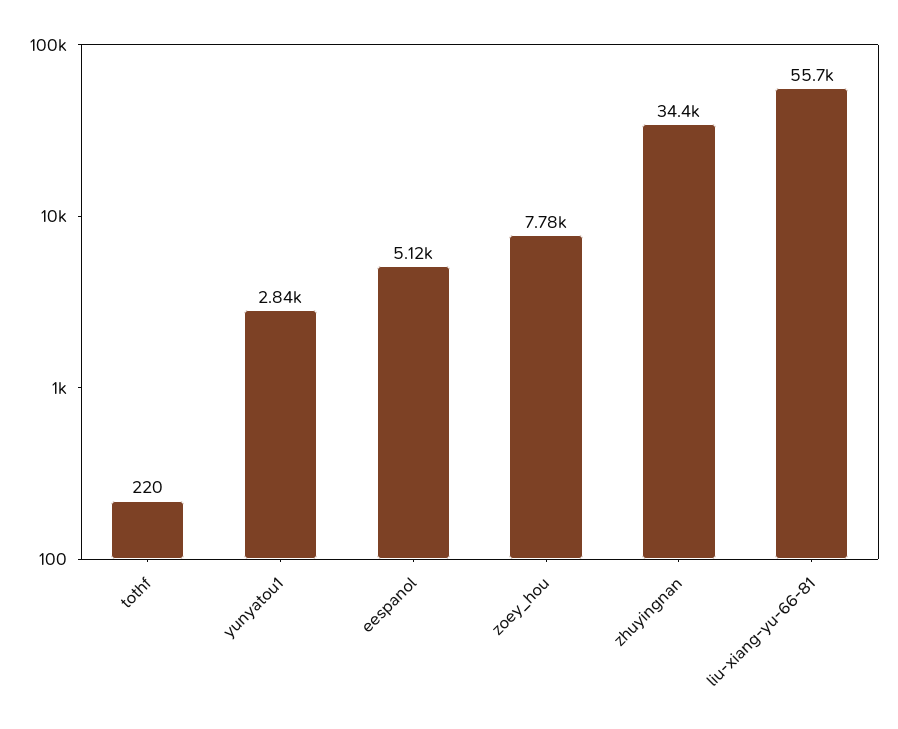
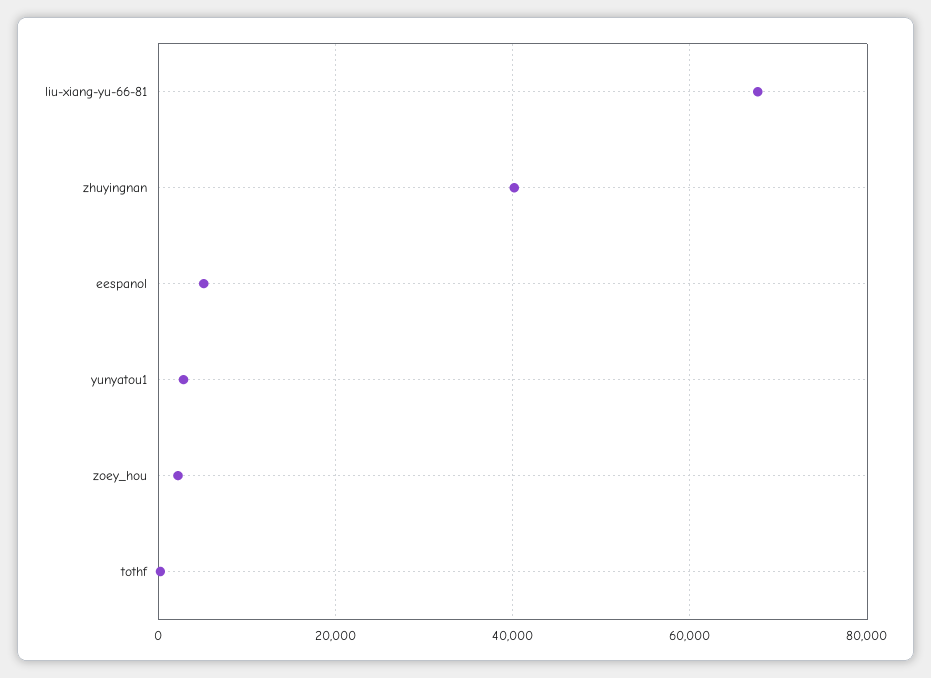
  {
    "tothf": 220,
    "yunyatou1": 2840,
    "eespanol": 5120,
-   "zoey_hou": 7780,
+   "zoey_hou": 2000,
-   "zhuyingnan": 34400,
+   "zhuyingnan": 40000,
-   "liu-xiang-yu-66-81": 55700
+   "liu-xiang-yu-66-81": 68000
  }

